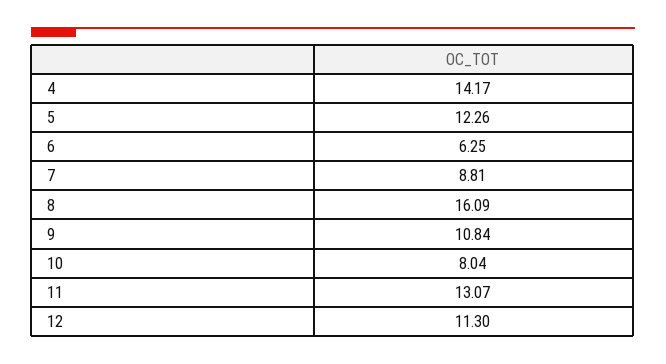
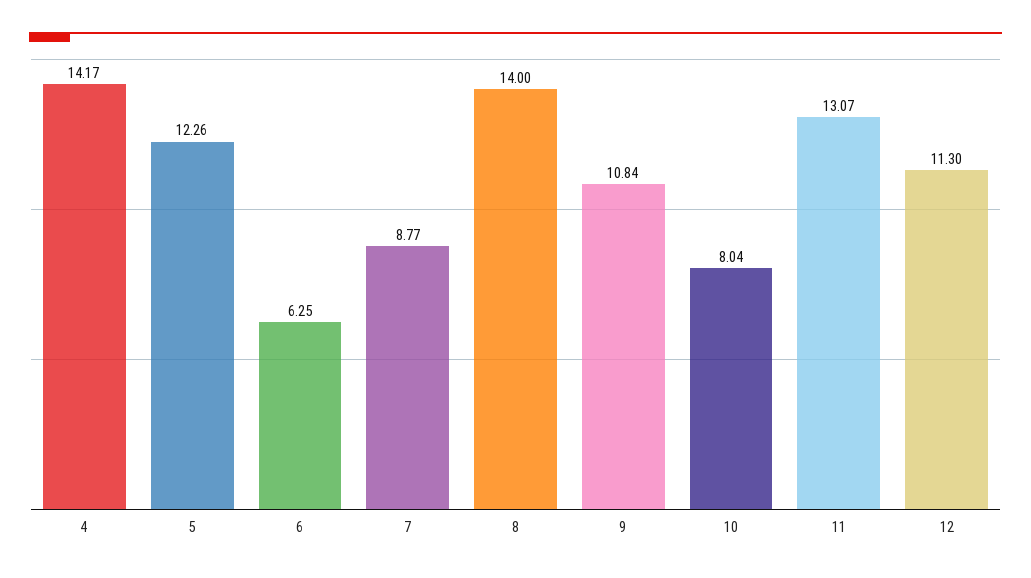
  {
    "4": 14.17,
    "5": 12.26,
    "6": 6.25,
-   "7": 8.81,
+   "7": 8.77,
-   "8": 16.09,
+   "8": 14,
    "9": 10.84,
    "10": 8.04,
    "11": 13.07,
    "12": 11.3
  }

